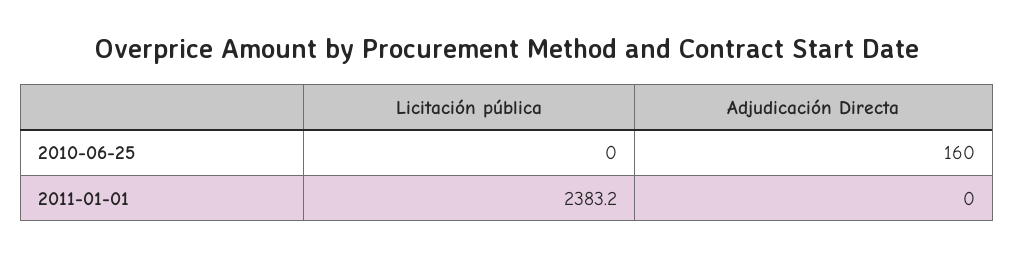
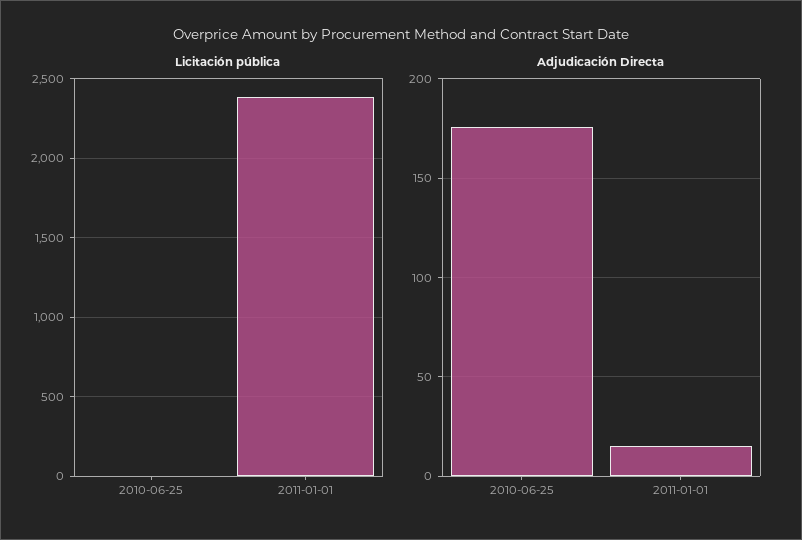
  {
    "Licitación pública": {
      "2010-06-25": 0,
      "2011-01-01": 2383.2
    },
    "Adjudicación Directa": {
-     "2010-06-25": 160,
+     "2010-06-25": 175,
-     "2011-01-01": 0
+     "2011-01-01": 15
    }
  }

